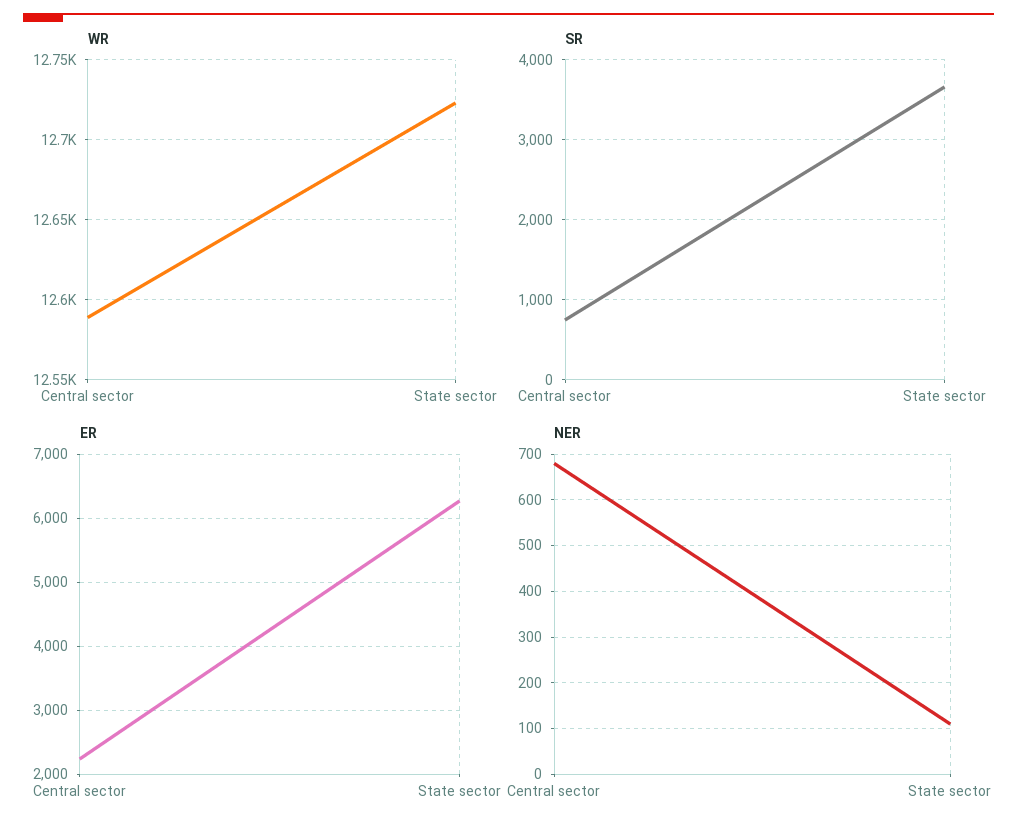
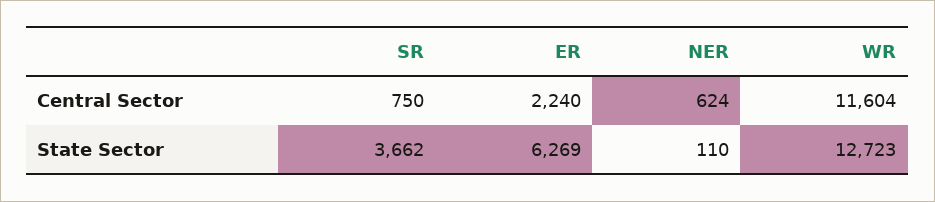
  {
    "WR": {
-     "Central sector": 12590,
+     "Central sector": 11604,
      "State sector": 12723
    },
    "SR": {
      "Central sector": 750,
      "State sector": 3662
    },
    "ER": {
      "Central sector": 2240,
      "State sector": 6269
    },
    "NER": {
-     "Central sector": 680,
+     "Central sector": 624,
      "State sector": 110
    }
  }

